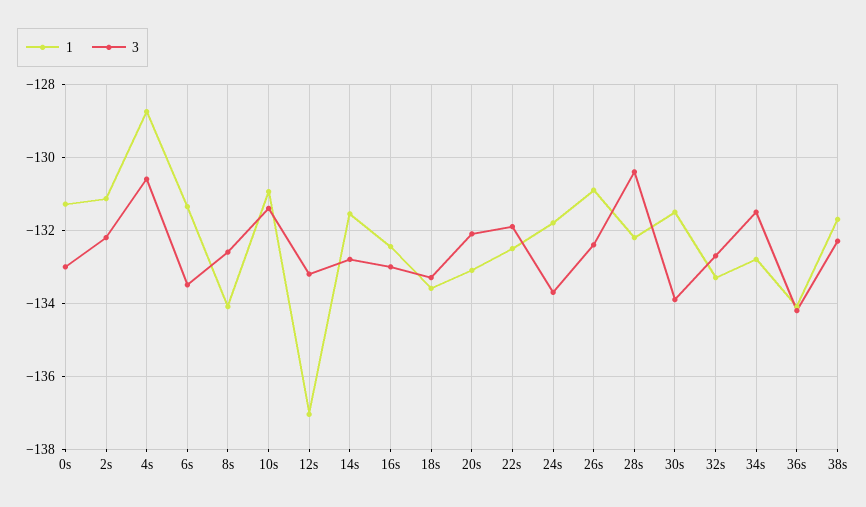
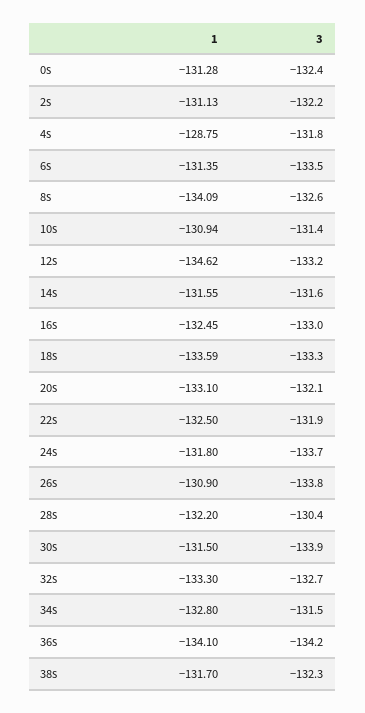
  {
    "1": {
      "0s": -131.28,
      "2s": -131.13,
      "4s": -128.75,
      "6s": -131.35,
      "8s": -134.09,
      "10s": -130.94,
-     "12s": -137,
+     "12s": -134.62,
      "14s": -131.55,
      "16s": -132.45,
      "18s": -133.59,
      "20s": -133.1,
      "22s": -132.5,
      "24s": -131.8,
      "26s": -130.9,
      "28s": -132.2,
      "30s": -131.5,
      "32s": -133.3,
      "34s": -132.8,
      "36s": -134.1,
      "38s": -131.7
    },
    "3": {
-     "0s": -133,
+     "0s": -132.4,
      "2s": -132.2,
-     "4s": -130.6,
+     "4s": -131.8,
      "6s": -133.5,
      "8s": -132.6,
      "10s": -131.4,
      "12s": -133.2,
-     "14s": -132.8,
+     "14s": -131.6,
      "16s": -133,
      "18s": -133.3,
      "20s": -132.1,
      "22s": -131.9,
      "24s": -133.7,
-     "26s": -132.4,
+     "26s": -133.8,
      "28s": -130.4,
      "30s": -133.9,
      "32s": -132.7,
      "34s": -131.5,
      "36s": -134.2,
      "38s": -132.3
    }
  }

